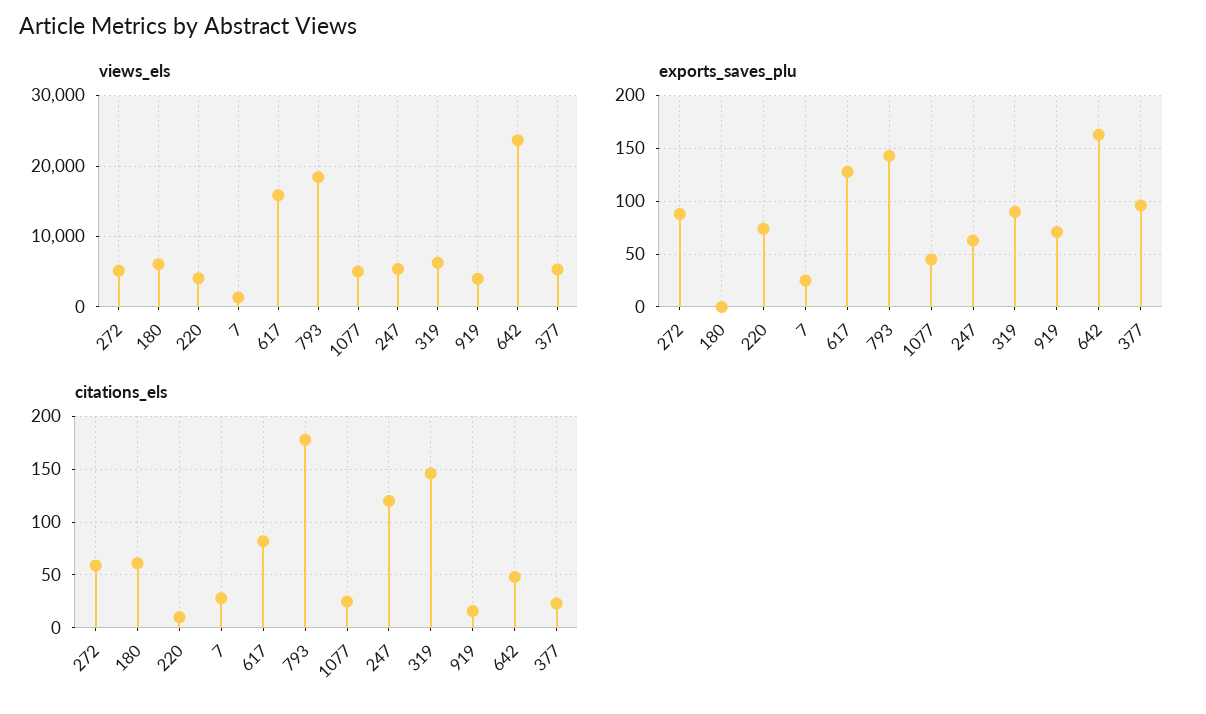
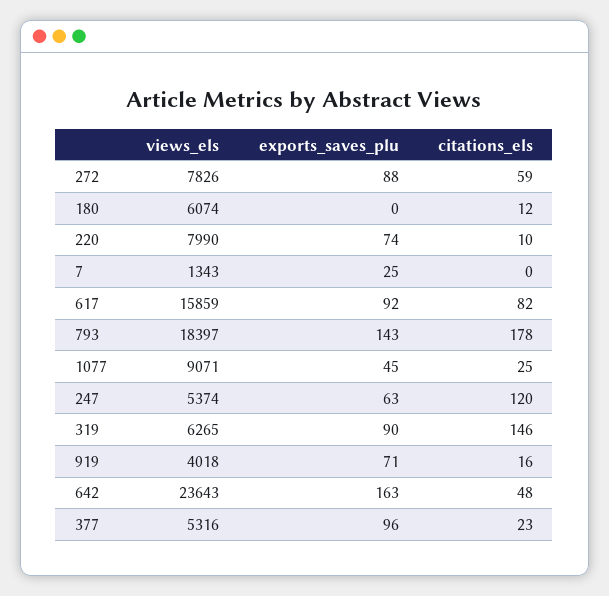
  {
    "views_els": {
-     "272": 5000,
+     "272": 7826,
      "180": 6074,
-     "220": 4000,
+     "220": 7990,
      "7": 1343,
      "617": 15859,
      "793": 18397,
-     "1077": 5000,
+     "1077": 9071,
      "247": 5374,
      "319": 6265,
      "919": 4018,
      "642": 23643,
      "377": 5316
    },
    "exports_saves_plu": {
      "272": 88,
      "180": 0,
      "220": 74,
      "7": 25,
-     "617": 130,
+     "617": 92,
      "793": 143,
      "1077": 45,
      "247": 63,
      "319": 90,
      "919": 71,
      "642": 163,
      "377": 96
    },
    "citations_els": {
      "272": 59,
-     "180": 60,
+     "180": 12,
      "220": 10,
-     "7": 30,
+     "7": 0,
      "617": 82,
      "793": 178,
      "1077": 25,
      "247": 120,
      "319": 146,
      "919": 16,
      "642": 48,
      "377": 23
    }
  }

